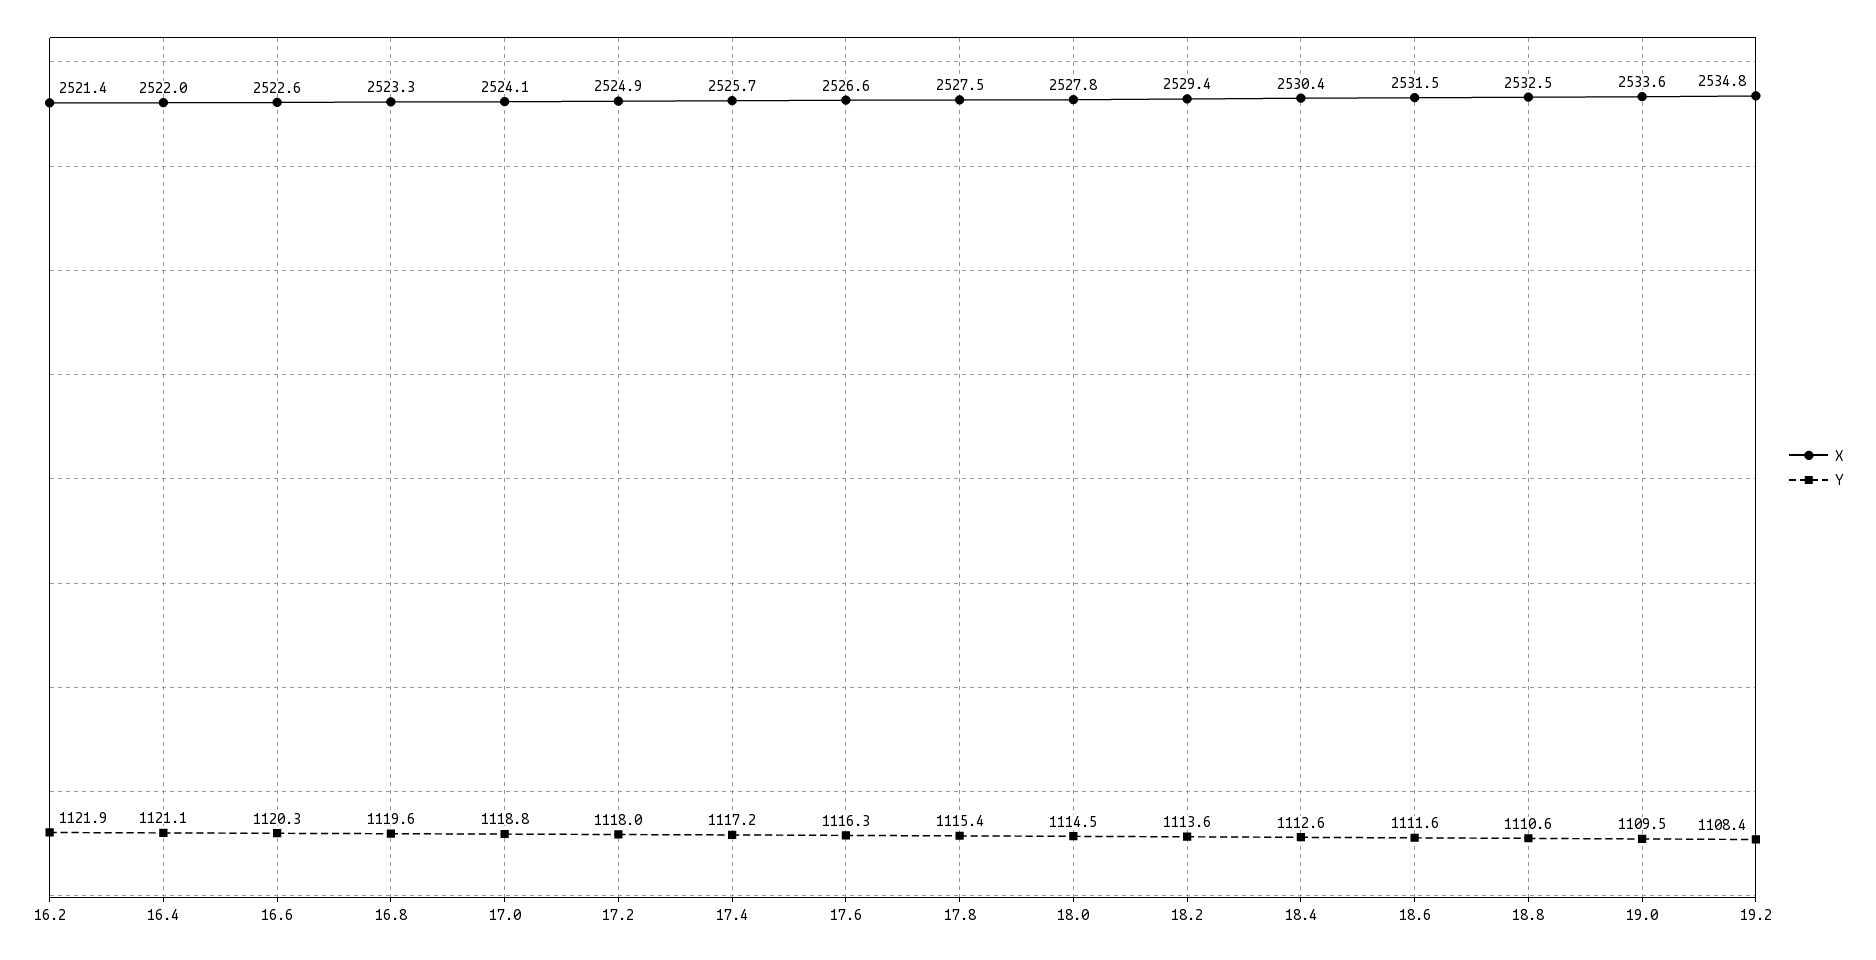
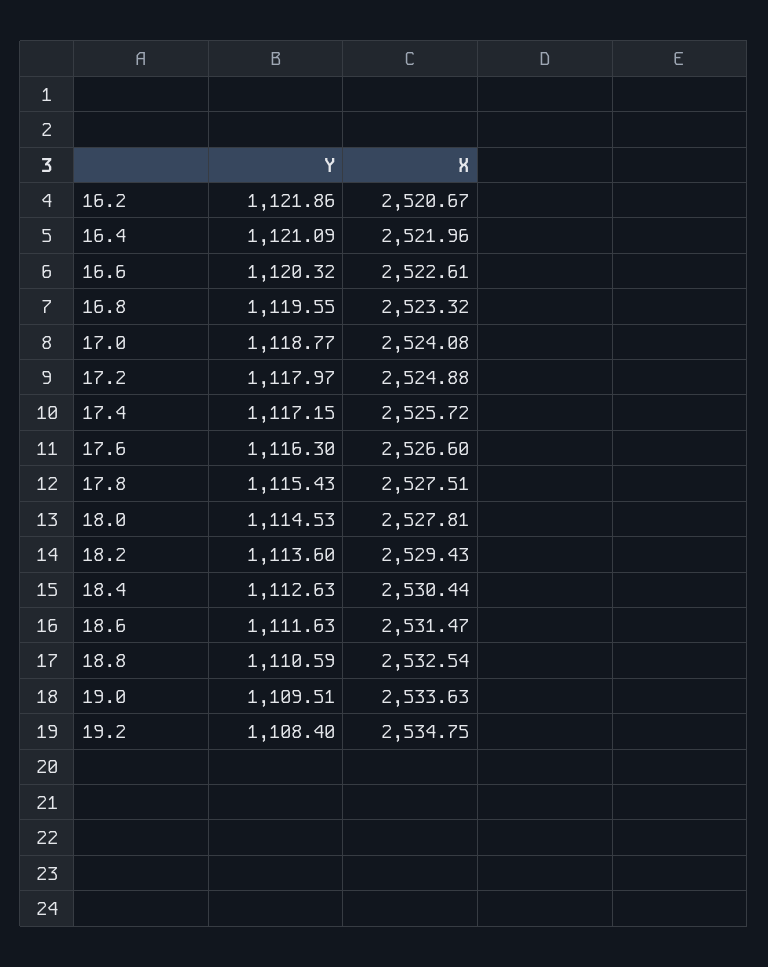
  {
    "X": {
-     "16.2": 2521.4,
+     "16.2": 2520.67,
      "16.4": 2521.96,
      "16.6": 2522.61,
      "16.8": 2523.32,
      "17.0": 2524.08,
      "17.2": 2524.88,
      "17.4": 2525.72,
      "17.6": 2526.6,
      "17.8": 2527.51,
      "18.0": 2527.81,
      "18.2": 2529.43,
      "18.4": 2530.44,
      "18.6": 2531.47,
      "18.8": 2532.54,
      "19.0": 2533.63,
      "19.2": 2534.75
    },
    "Y": {
      "16.2": 1121.86,
      "16.4": 1121.09,
      "16.6": 1120.32,
      "16.8": 1119.55,
      "17.0": 1118.77,
      "17.2": 1117.97,
      "17.4": 1117.15,
      "17.6": 1116.3,
      "17.8": 1115.43,
      "18.0": 1114.53,
      "18.2": 1113.6,
      "18.4": 1112.63,
      "18.6": 1111.63,
      "18.8": 1110.59,
      "19.0": 1109.51,
      "19.2": 1108.4
    }
  }

